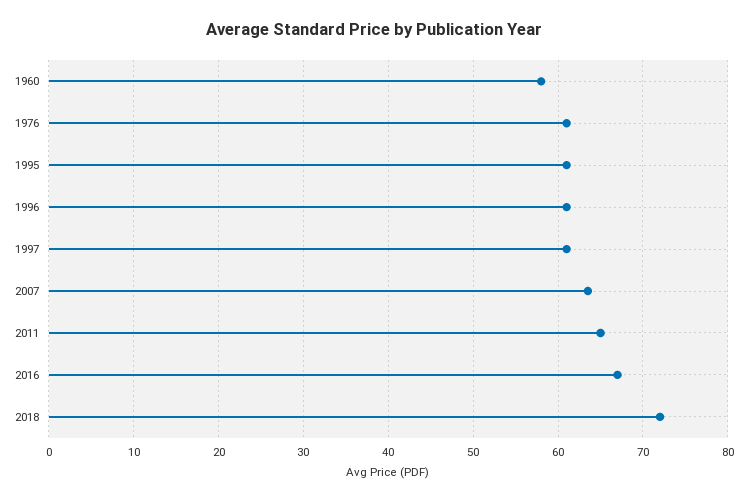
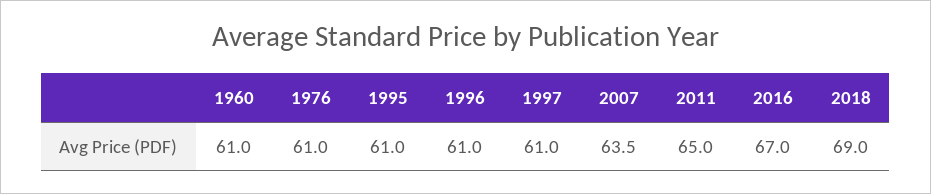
  {
-   "1960": 58,
+   "1960": 61,
    "1976": 61,
    "1995": 61,
    "1996": 61,
    "1997": 61,
    "2007": 63.5,
    "2011": 65,
    "2016": 67,
-   "2018": 72
+   "2018": 69
  }

